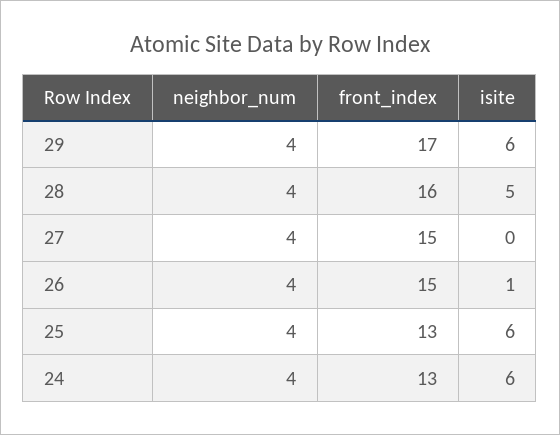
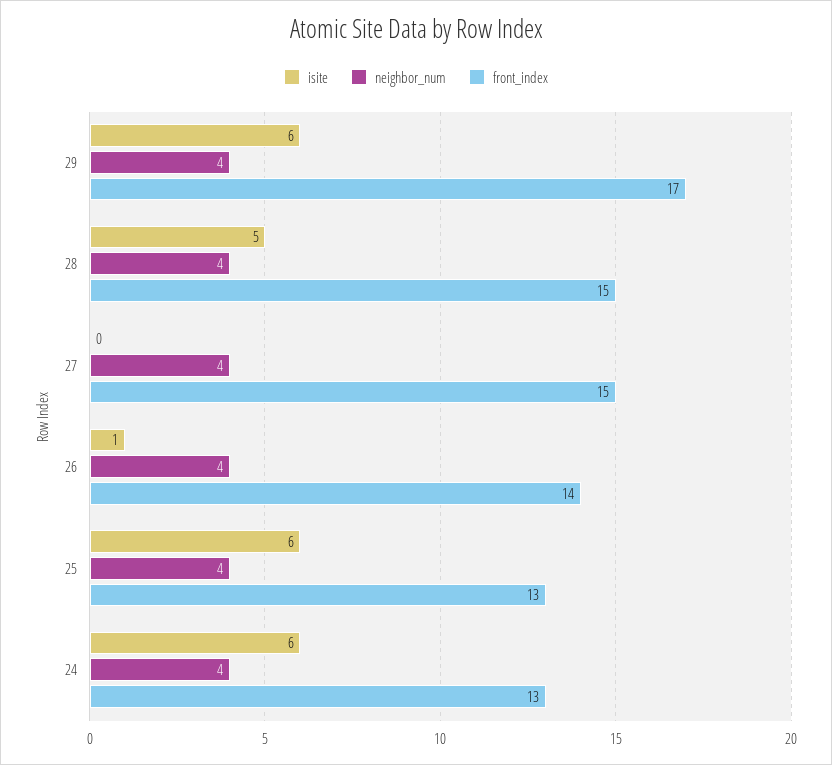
  {
    "neighbor_num": {
      "29": 4,
      "28": 4,
      "27": 4,
      "26": 4,
      "25": 4,
      "24": 4
    },
    "front_index": {
      "29": 17,
-     "28": 16,
+     "28": 15,
      "27": 15,
-     "26": 15,
+     "26": 14,
      "25": 13,
      "24": 13
    },
    "isite": {
      "29": 6,
      "28": 5,
      "27": 0,
      "26": 1,
      "25": 6,
      "24": 6
    }
  }

